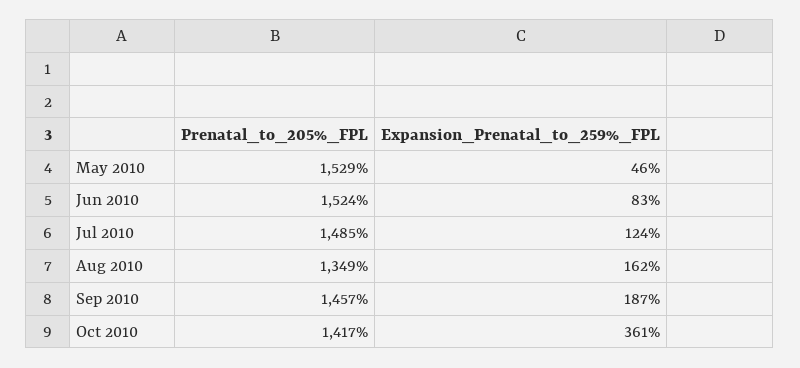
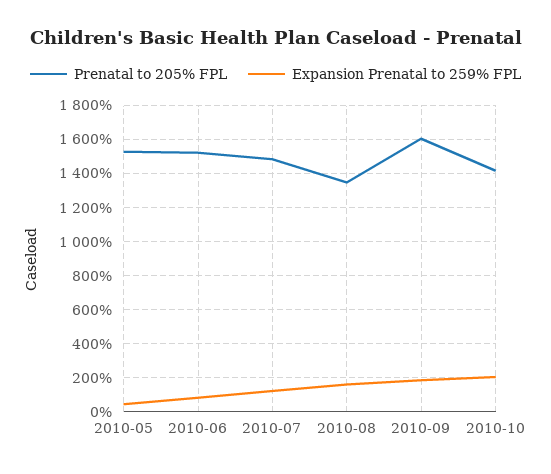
  {
    "Prenatal_to_205%_FPL": {
      "May 2010": 1529,
      "Jun 2010": 1524,
      "Jul 2010": 1485,
      "Aug 2010": 1349,
-     "Sep 2010": 1457,
+     "Sep 2010": 1600,
      "Oct 2010": 1417
    },
    "Expansion_Prenatal_to_259%_FPL": {
      "May 2010": 46,
      "Jun 2010": 83,
      "Jul 2010": 124,
      "Aug 2010": 162,
      "Sep 2010": 187,
-     "Oct 2010": 361
+     "Oct 2010": 200
    }
  }

